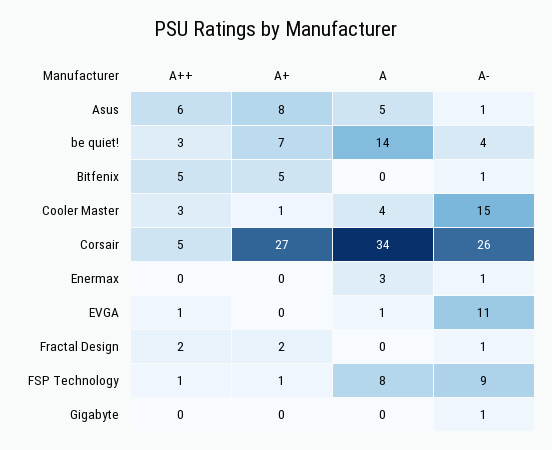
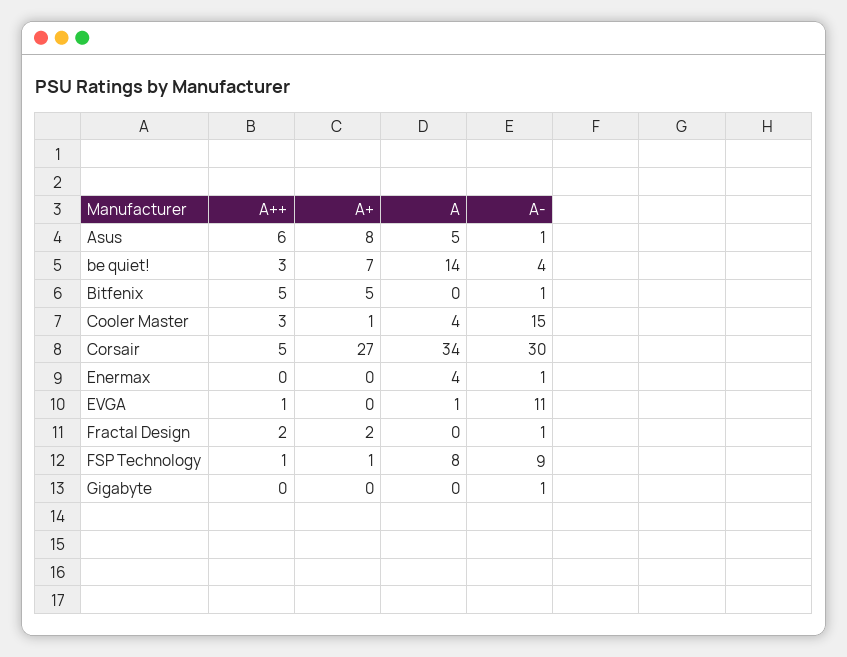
  {
    "A++": {
      "Asus": 6,
      "be quiet!": 3,
      "Bitfenix": 5,
      "Cooler Master": 3,
      "Corsair": 5,
      "Enermax": 0,
      "EVGA": 1,
      "Fractal Design": 2,
      "FSP Technology": 1,
      "Gigabyte": 0
    },
    "A+": {
      "Asus": 8,
      "be quiet!": 7,
      "Bitfenix": 5,
      "Cooler Master": 1,
      "Corsair": 27,
      "Enermax": 0,
      "EVGA": 0,
      "Fractal Design": 2,
      "FSP Technology": 1,
      "Gigabyte": 0
    },
    "A": {
      "Asus": 5,
      "be quiet!": 14,
      "Bitfenix": 0,
      "Cooler Master": 4,
      "Corsair": 34,
-     "Enermax": 3,
+     "Enermax": 4,
      "EVGA": 1,
      "Fractal Design": 0,
      "FSP Technology": 8,
      "Gigabyte": 0
    },
    "A-": {
      "Asus": 1,
      "be quiet!": 4,
      "Bitfenix": 1,
      "Cooler Master": 15,
-     "Corsair": 26,
+     "Corsair": 30,
      "Enermax": 1,
      "EVGA": 11,
      "Fractal Design": 1,
      "FSP Technology": 9,
      "Gigabyte": 1
    }
  }

